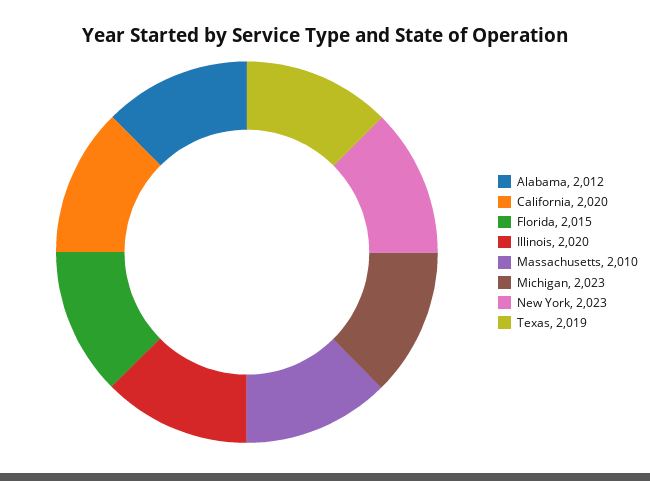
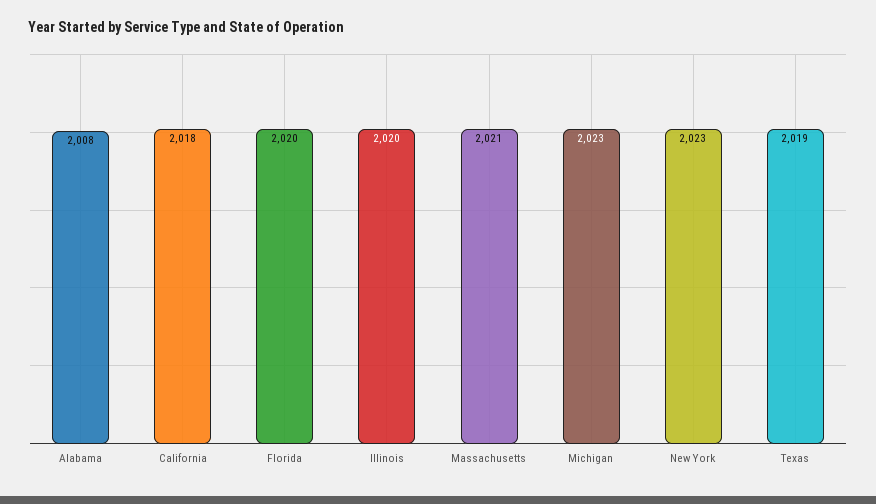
  {
-   "Alabama": 2012,
+   "Alabama": 2008,
-   "California": 2020,
+   "California": 2018,
-   "Florida": 2015,
+   "Florida": 2020,
    "Illinois": 2020,
-   "Massachusetts": 2010,
+   "Massachusetts": 2021,
    "Michigan": 2023,
    "New York": 2023,
    "Texas": 2019
  }

